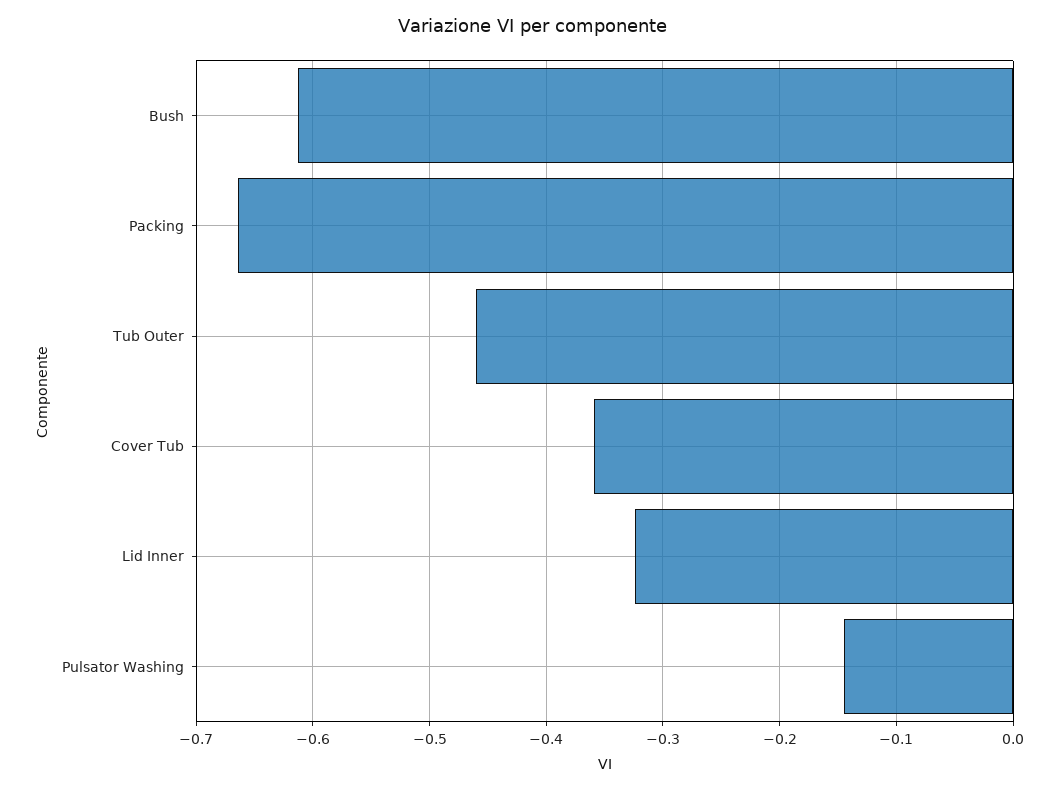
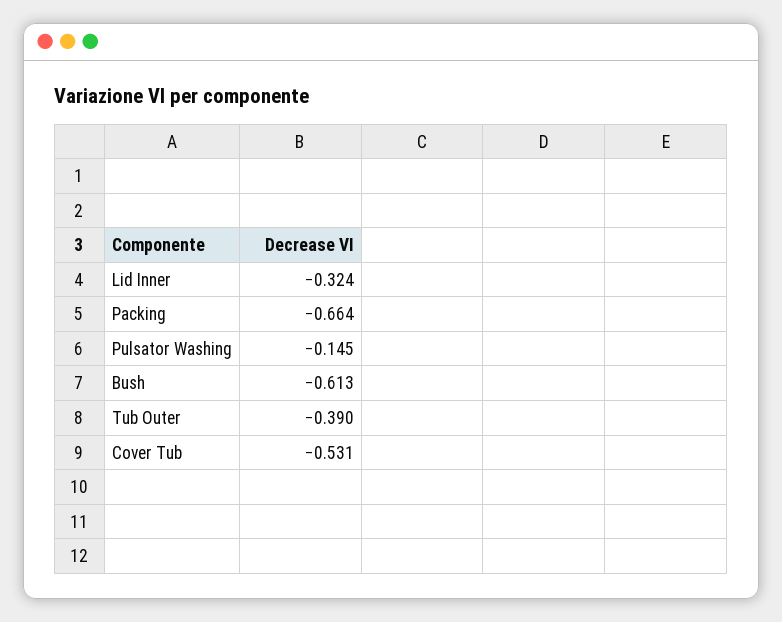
  {
    "Bush": -0.613,
    "Packing": -0.664,
-   "Tub Outer": -0.46,
+   "Tub Outer": -0.39,
-   "Cover Tub": -0.36,
+   "Cover Tub": -0.531,
    "Lid Inner": -0.324,
    "Pulsator Washing": -0.145
  }

